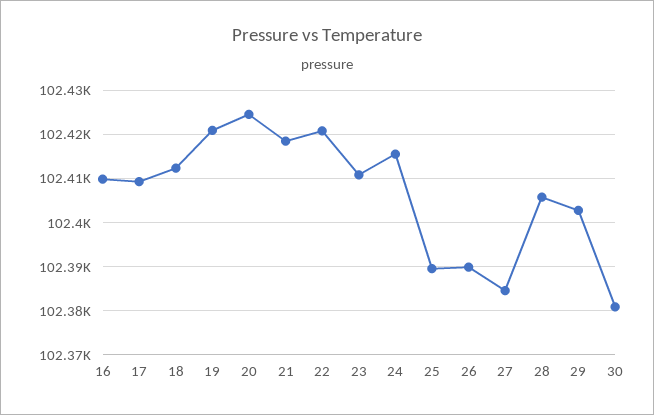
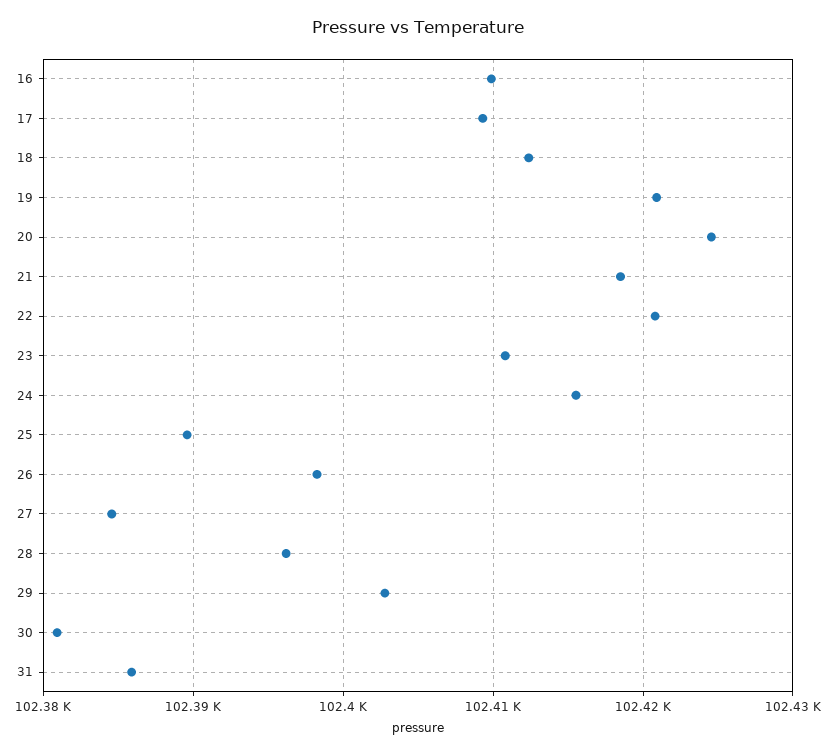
  {
    "16": 102410,
    "17": 102409,
    "18": 102412,
    "19": 102421,
    "20": 102425,
    "21": 102419,
    "22": 102421,
    "23": 102411,
    "24": 102416,
    "25": 102390,
-   "26": 102390,
+   "26": 102398,
    "27": 102385,
-   "28": 102406,
+   "28": 102396,
    "29": 102403,
-   "30": 102381
+   "30": 102381,
+   "31": 102386
  }

